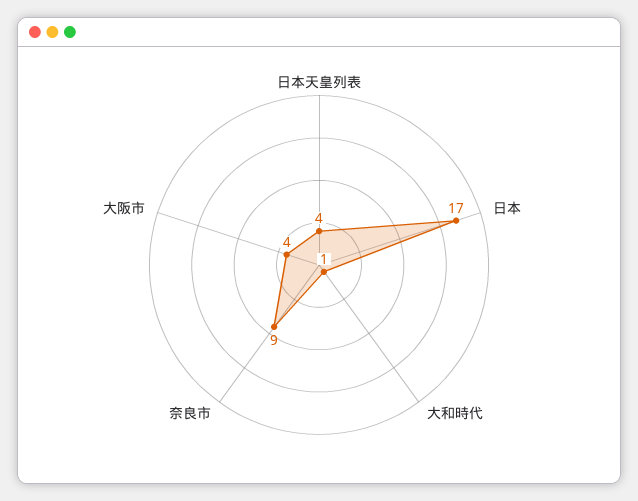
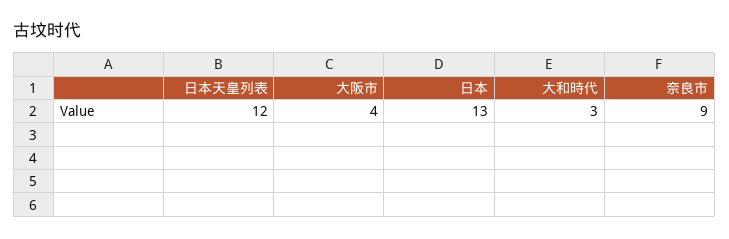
  {
-   "日本天皇列表": 4,
+   "日本天皇列表": 12,
-   "日本": 17,
+   "日本": 13,
-   "大和時代": 1,
+   "大和時代": 3,
    "奈良市": 9,
    "大阪市": 4
  }

